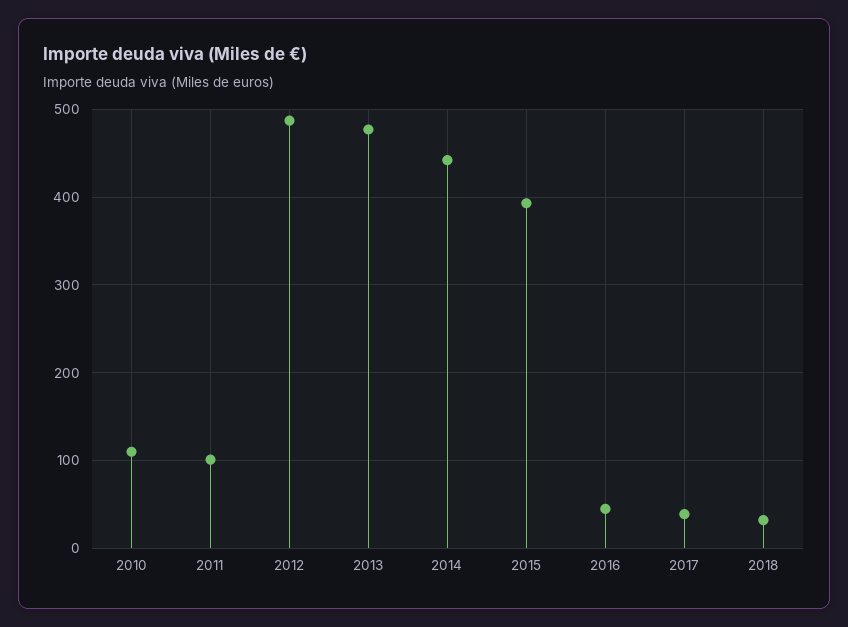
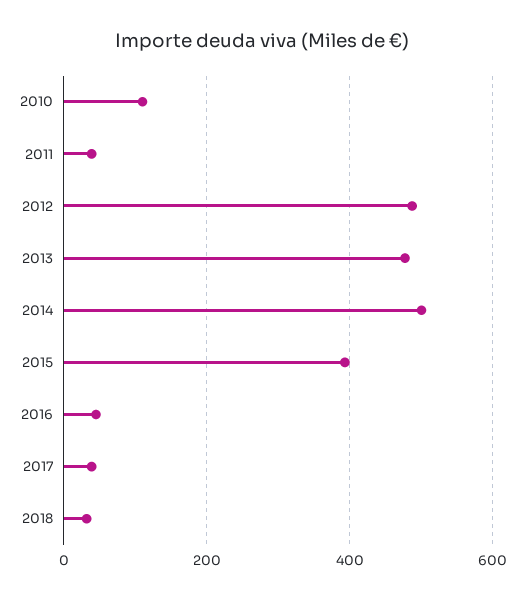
  {
    "2010": 110,
-   "2011": 100,
+   "2011": 40,
    "2012": 490,
    "2013": 480,
-   "2014": 440,
+   "2014": 500,
    "2015": 390,
    "2016": 50,
    "2017": 40,
    "2018": 30
  }

